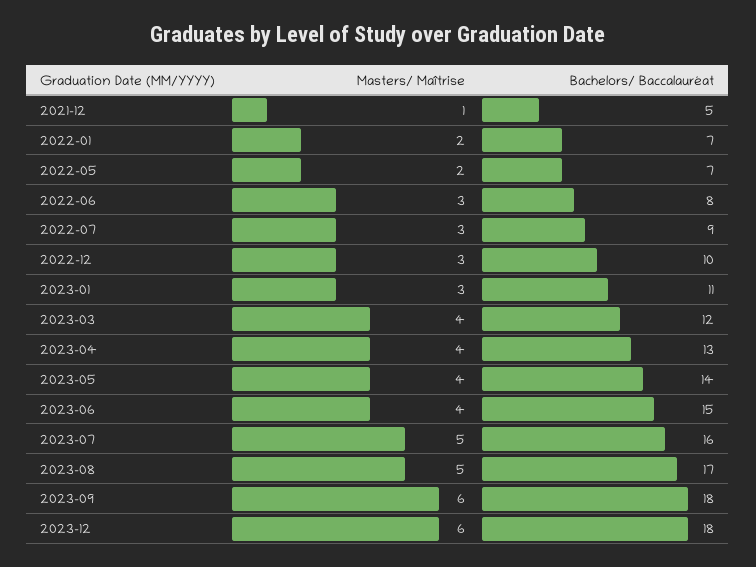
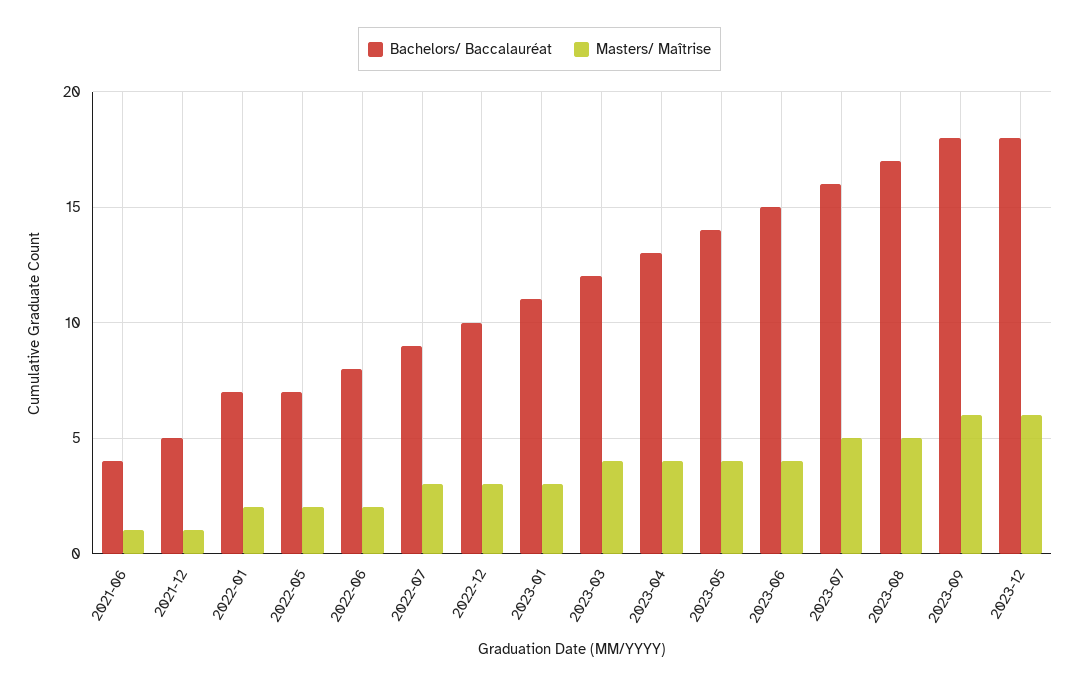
  {
    "Masters/ Maîtrise": {
      "2021-12": 1,
      "2022-01": 2,
      "2022-05": 2,
-     "2022-06": 3,
+     "2022-06": 2,
      "2022-07": 3,
      "2022-12": 3,
      "2023-01": 3,
      "2023-03": 4,
      "2023-04": 4,
      "2023-05": 4,
      "2023-06": 4,
      "2023-07": 5,
      "2023-08": 5,
      "2023-09": 6,
-     "2023-12": 6
+     "2023-12": 6,
+     "2021-06": 1
    },
    "Bachelors/ Baccalauréat": {
      "2021-12": 5,
      "2022-01": 7,
      "2022-05": 7,
      "2022-06": 8,
      "2022-07": 9,
      "2022-12": 10,
      "2023-01": 11,
      "2023-03": 12,
      "2023-04": 13,
      "2023-05": 14,
      "2023-06": 15,
      "2023-07": 16,
      "2023-08": 17,
      "2023-09": 18,
-     "2023-12": 18
+     "2023-12": 18,
+     "2021-06": 4
    }
  }

